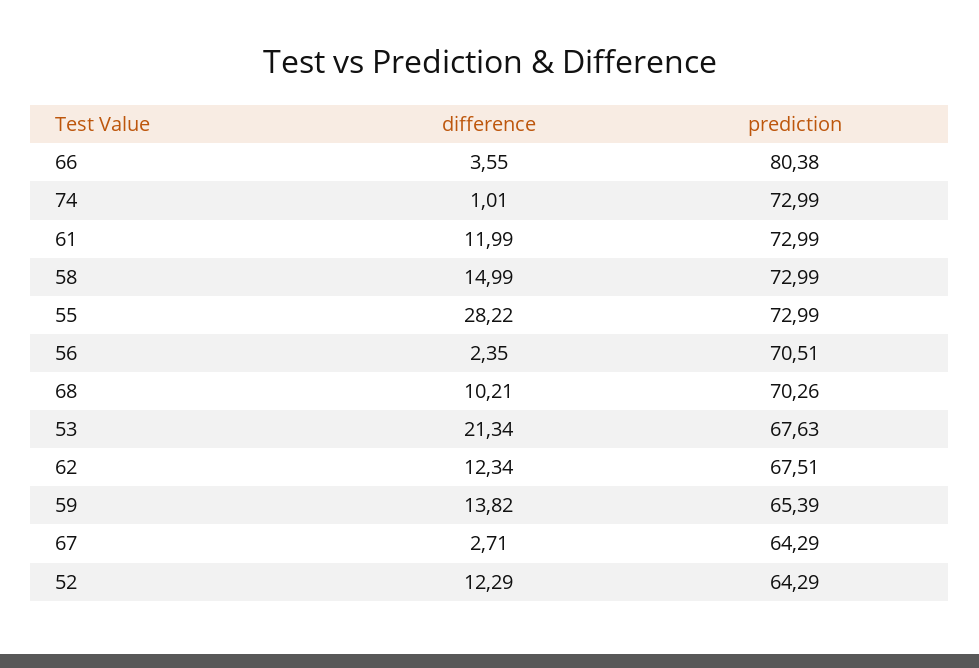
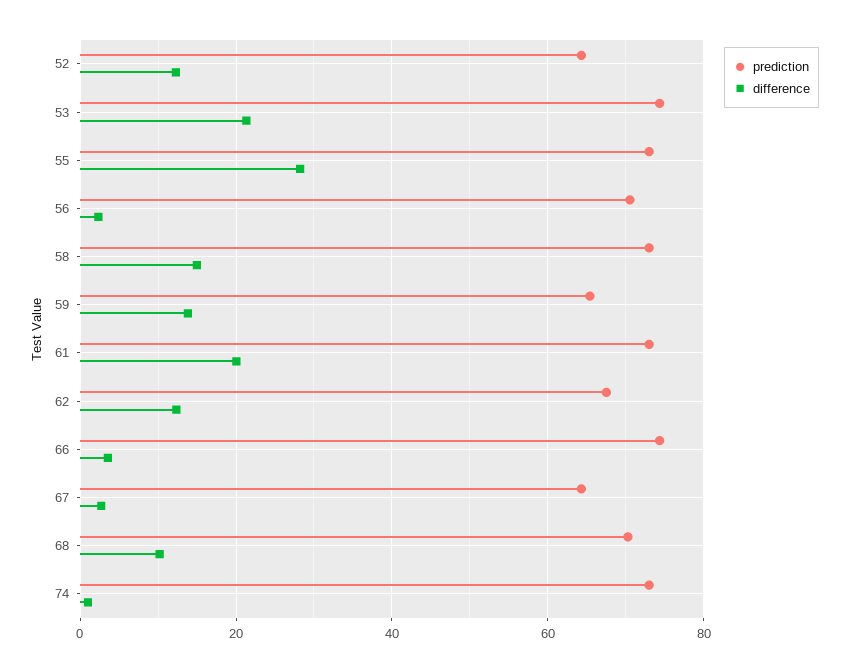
  {
    "difference": {
      "66": 3.55,
      "74": 1.01,
-     "61": 11.99,
+     "61": 20,
      "58": 14.99,
      "55": 28.22,
      "56": 2.35,
      "68": 10.21,
      "53": 21.34,
      "62": 12.34,
      "59": 13.82,
      "67": 2.71,
      "52": 12.29
    },
    "prediction": {
-     "66": 80.38,
+     "66": 74,
      "74": 72.99,
      "61": 72.99,
      "58": 72.99,
      "55": 72.99,
      "56": 70.51,
      "68": 70.26,
-     "53": 67.63,
+     "53": 74,
      "62": 67.51,
      "59": 65.39,
      "67": 64.29,
      "52": 64.29
    }
  }

